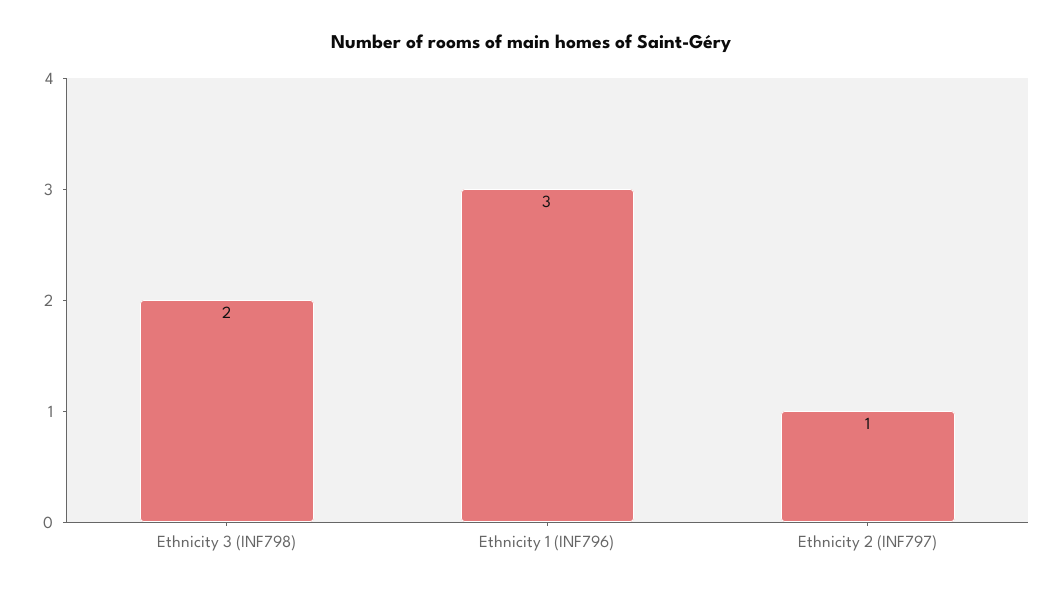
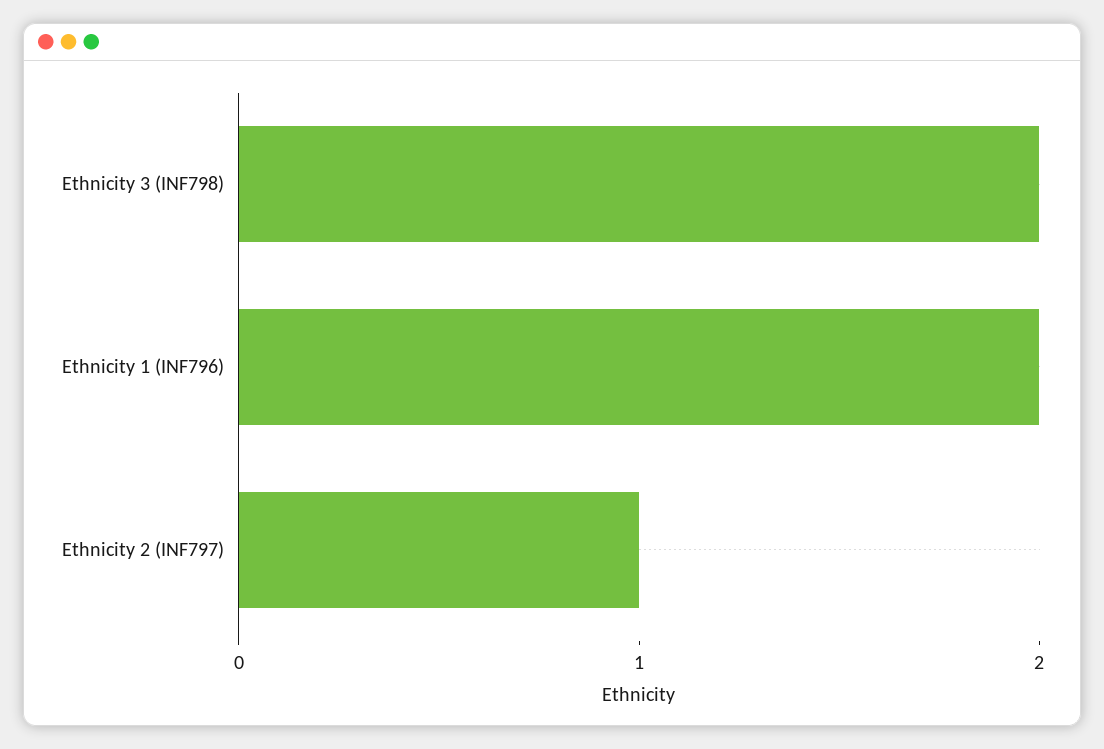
  {
    "Ethnicity 3 (INF798)": 2,
-   "Ethnicity 1 (INF796)": 3,
+   "Ethnicity 1 (INF796)": 2,
    "Ethnicity 2 (INF797)": 1
  }

